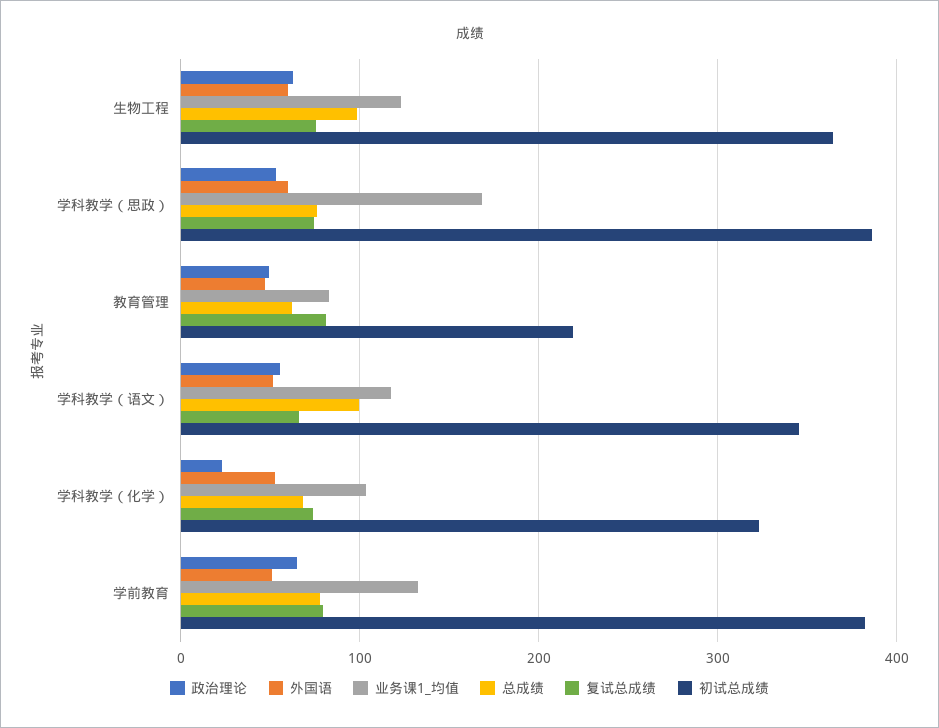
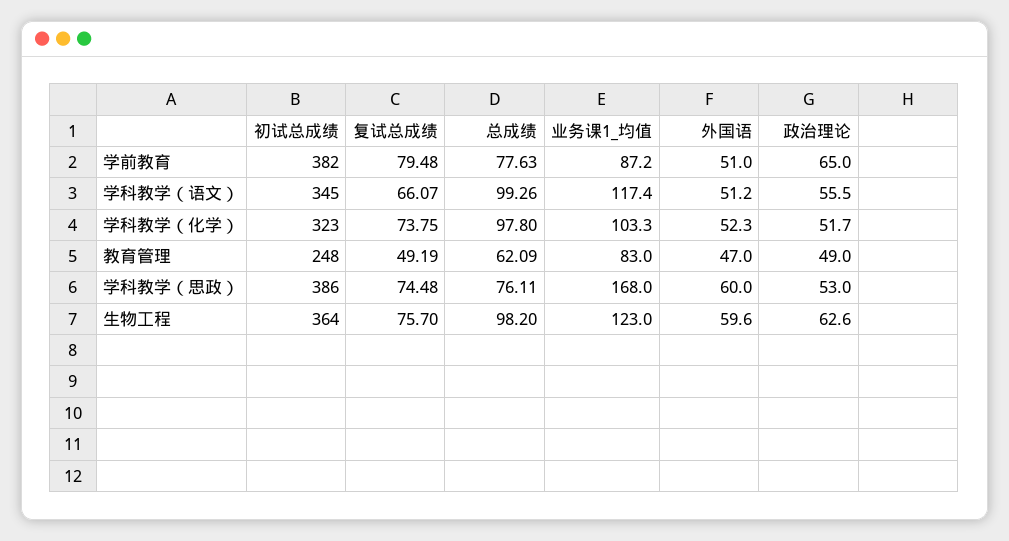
  {
    "政治理论": {
      "生物工程": 62.6,
      "学科教学（思政）": 53,
      "教育管理": 49,
      "学科教学（语文）": 55.5,
-     "学科教学（化学）": 20,
+     "学科教学（化学）": 51.7,
      "学前教育": 65
    },
    "外国语": {
      "生物工程": 59.6,
      "学科教学（思政）": 60,
      "教育管理": 47,
      "学科教学（语文）": 51.2,
      "学科教学（化学）": 52.3,
      "学前教育": 51
    },
    "业务课1_均值": {
      "生物工程": 123,
      "学科教学（思政）": 168,
      "教育管理": 83,
      "学科教学（语文）": 117.4,
      "学科教学（化学）": 103.3,
-     "学前教育": 130
+     "学前教育": 87.2
    },
    "总成绩": {
      "生物工程": 98.2,
      "学科教学（思政）": 76.11,
      "教育管理": 62.09,
      "学科教学（语文）": 99.26,
-     "学科教学（化学）": 70,
+     "学科教学（化学）": 97.8,
      "学前教育": 77.63
    },
    "复试总成绩": {
      "生物工程": 75.7,
      "学科教学（思政）": 74.48,
-     "教育管理": 80,
+     "教育管理": 49.19,
      "学科教学（语文）": 66.07,
      "学科教学（化学）": 73.75,
      "学前教育": 79.48
    },
    "初试总成绩": {
      "生物工程": 364,
      "学科教学（思政）": 386,
-     "教育管理": 220,
+     "教育管理": 248,
      "学科教学（语文）": 345,
      "学科教学（化学）": 323,
      "学前教育": 382
    }
  }

